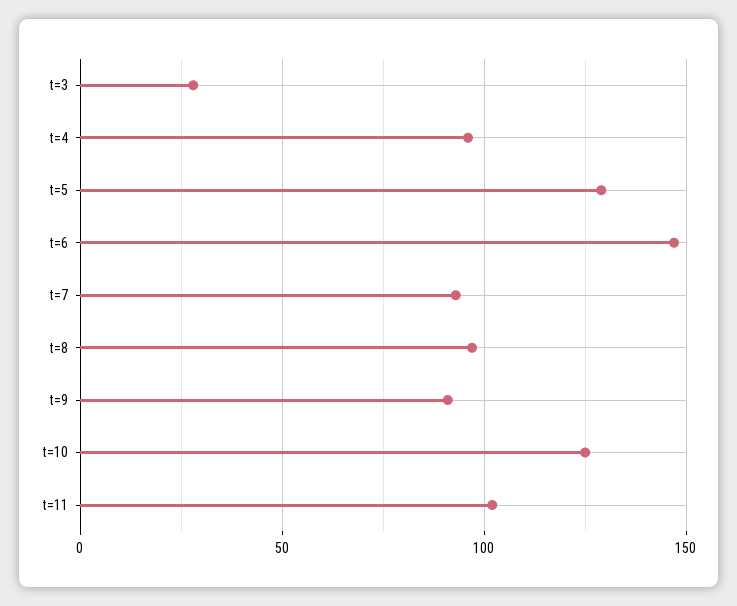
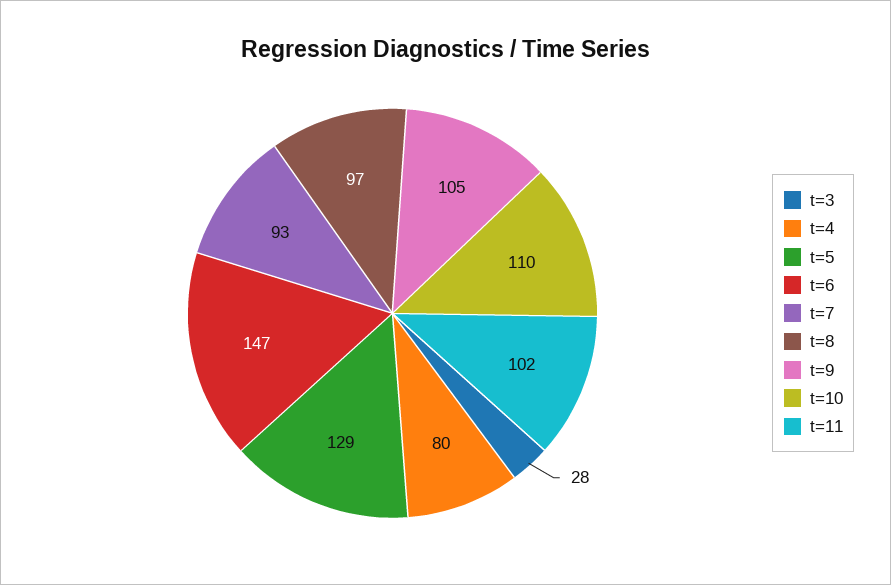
  {
    "t=3": 28,
-   "t=4": 95,
+   "t=4": 80,
    "t=5": 129,
    "t=6": 147,
    "t=7": 93,
    "t=8": 97,
-   "t=9": 90,
+   "t=9": 105,
-   "t=10": 125,
+   "t=10": 110,
    "t=11": 102
  }

